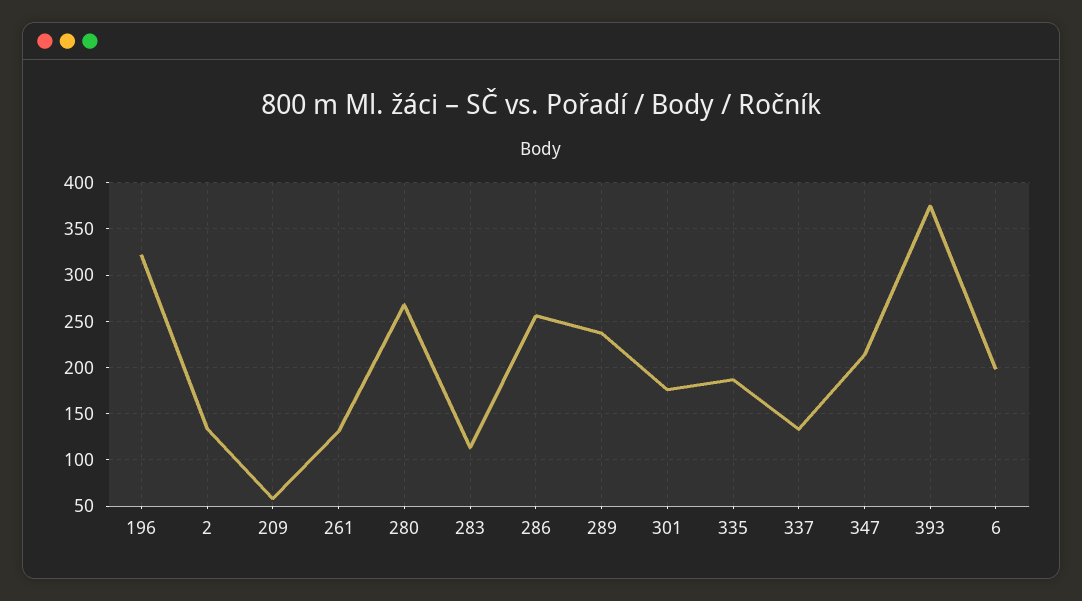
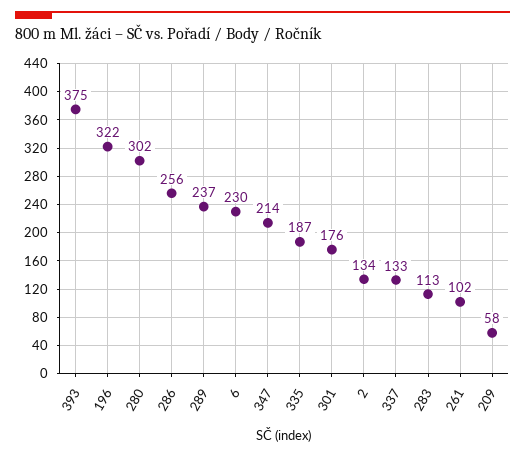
  {
    "196": 322,
    "2": 134,
    "209": 58,
-   "261": 130,
+   "261": 102,
-   "280": 270,
+   "280": 302,
    "283": 113,
    "286": 256,
    "289": 237,
    "301": 176,
    "335": 187,
    "337": 133,
    "347": 214,
    "393": 375,
-   "6": 200
+   "6": 230
  }

